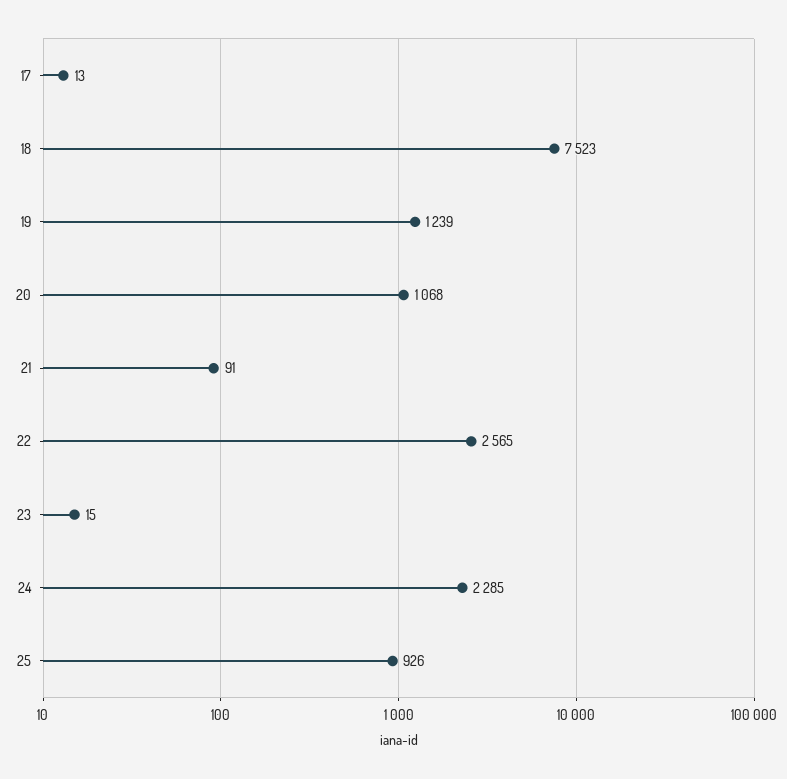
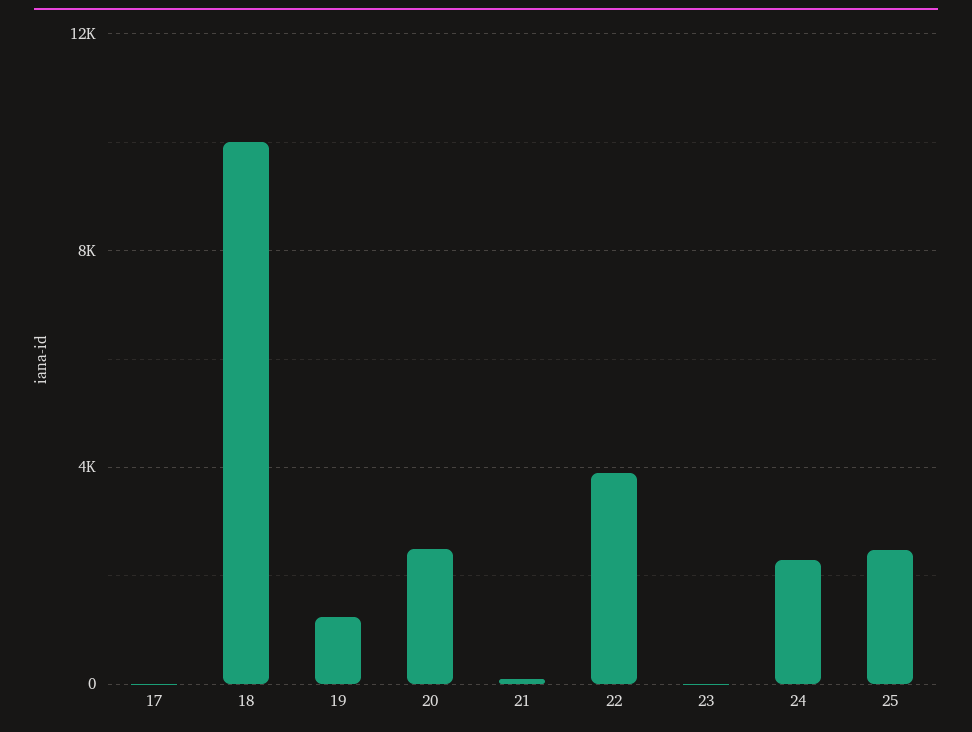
  {
    "17": 13,
-   "18": 7523,
+   "18": 10000,
    "19": 1239,
-   "20": 1068,
+   "20": 2500,
    "21": 91,
-   "22": 2565,
+   "22": 4000,
    "23": 15,
    "24": 2285,
-   "25": 926
+   "25": 2500
  }

